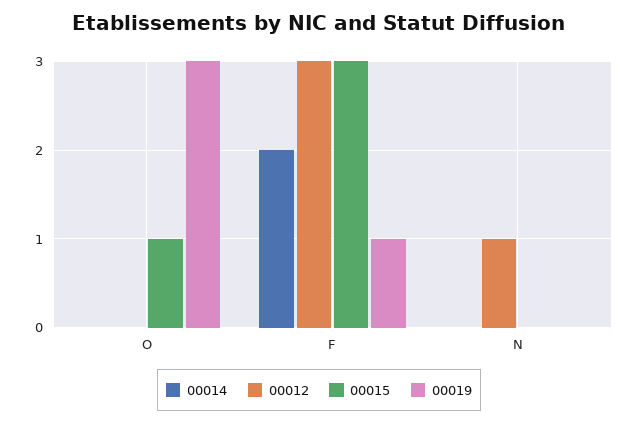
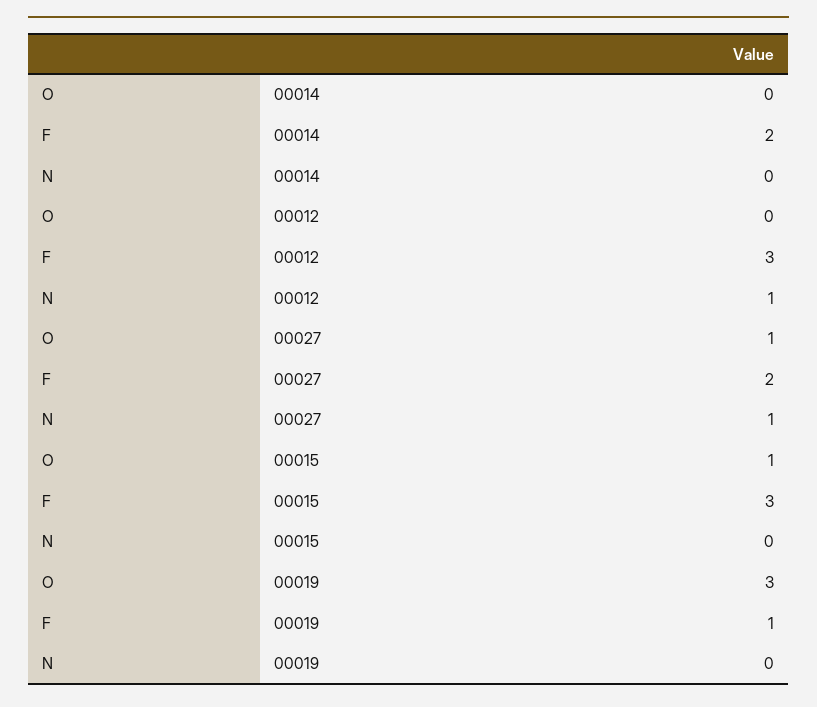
  {
    "00014": {
      "O": 0,
      "F": 2,
      "N": 0
    },
    "00012": {
      "O": 0,
      "F": 3,
      "N": 1
    },
    "00015": {
      "O": 1,
      "F": 3,
      "N": 0
    },
    "00019": {
      "O": 3,
      "F": 1,
      "N": 0
-   }
+   },
+   "00027": {
+     "O": 1,
+     "F": 2,
+     "N": 1
+   }
  }

